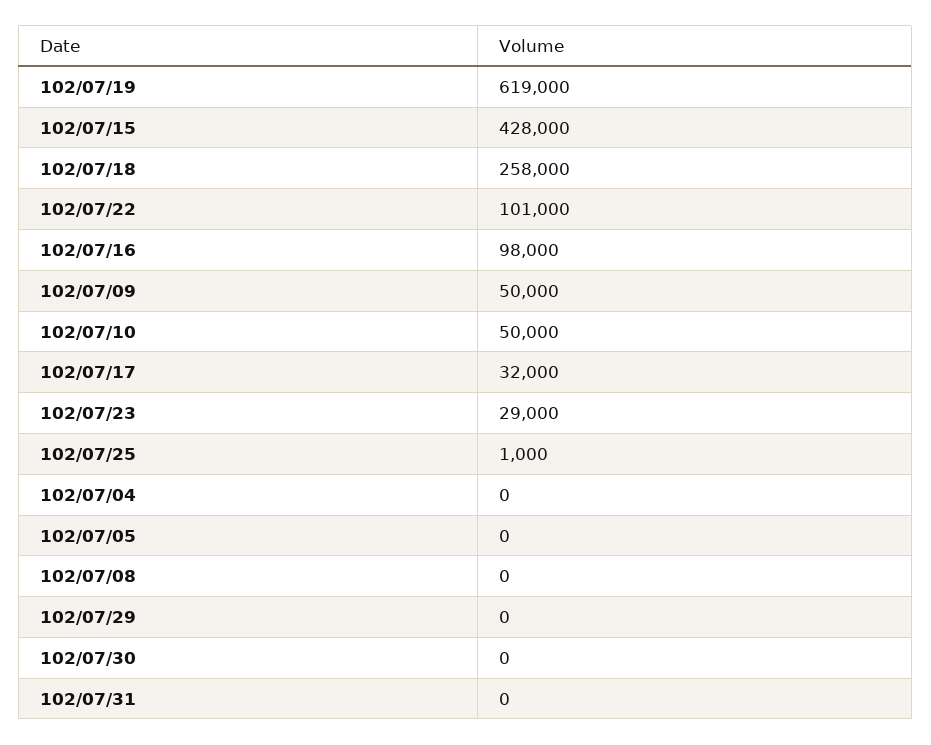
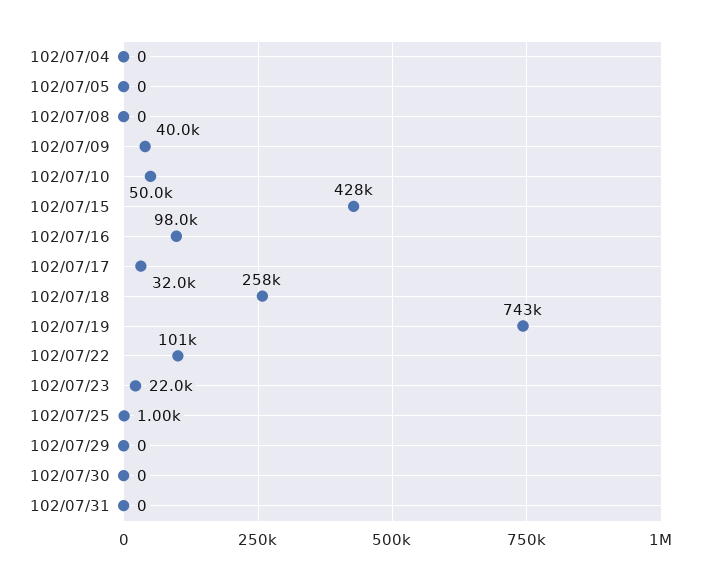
  {
-   "102/07/19": 619000,
+   "102/07/19": 743000,
    "102/07/15": 428000,
    "102/07/18": 258000,
    "102/07/22": 101000,
    "102/07/16": 98000,
-   "102/07/09": 50000,
+   "102/07/09": 40000,
    "102/07/10": 50000,
    "102/07/17": 32000,
-   "102/07/23": 29000,
+   "102/07/23": 22000,
    "102/07/25": 1000,
    "102/07/04": 0,
    "102/07/05": 0,
    "102/07/08": 0,
    "102/07/29": 0,
    "102/07/30": 0,
    "102/07/31": 0
  }

